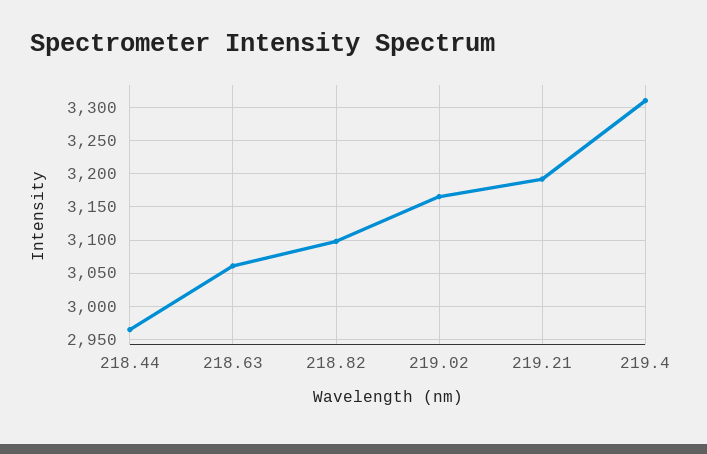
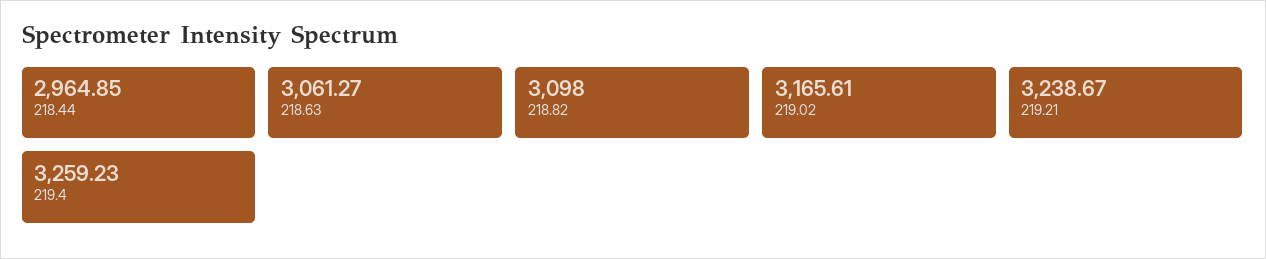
  {
    "218.44": 2964.85,
    "218.63": 3061.27,
    "218.82": 3098,
    "219.02": 3165.61,
-   "219.21": 3190,
+   "219.21": 3238.67,
-   "219.4": 3310
+   "219.4": 3259.23
  }

